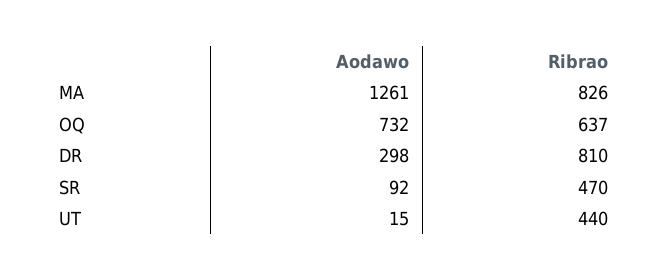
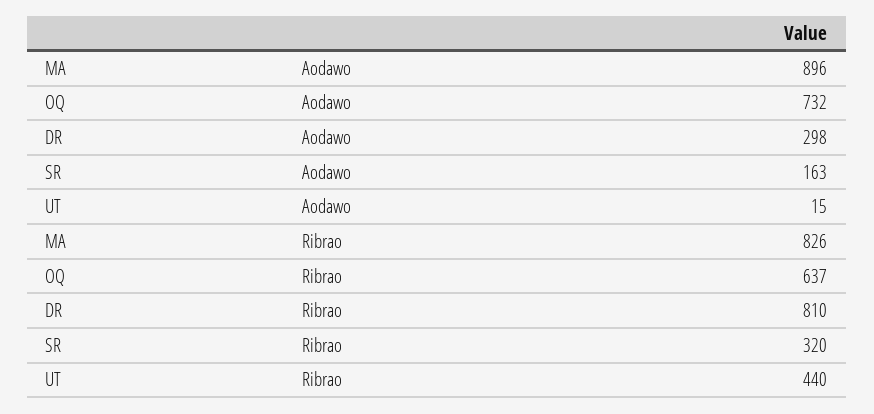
  {
    "Aodawo": {
-     "MA": 1261,
+     "MA": 896,
      "OQ": 732,
      "DR": 298,
-     "SR": 92,
+     "SR": 163,
      "UT": 15
    },
    "Ribrao": {
      "MA": 826,
      "OQ": 637,
      "DR": 810,
-     "SR": 470,
+     "SR": 320,
      "UT": 440
    }
  }

